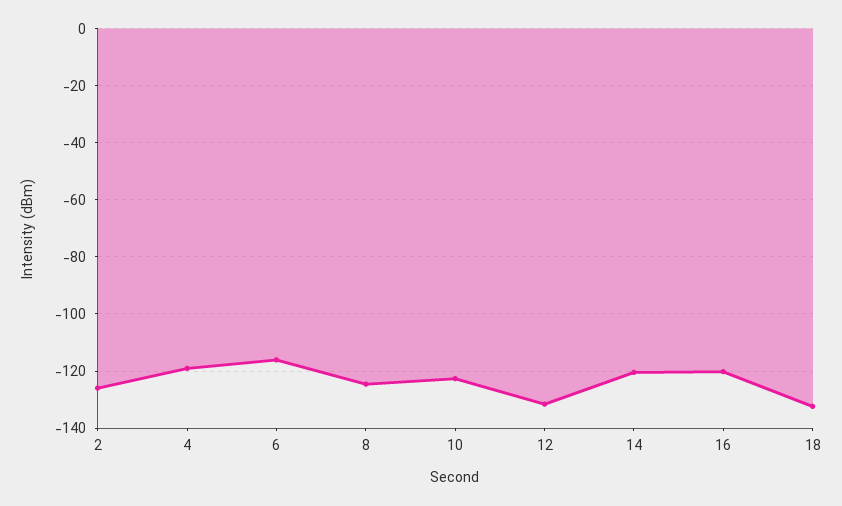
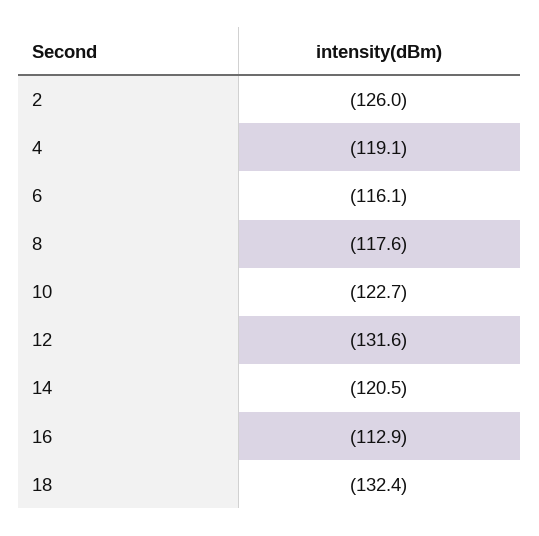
  {
    "2": -126,
    "4": -119.1,
    "6": -116.1,
-   "8": -125,
+   "8": -117.6,
    "10": -122.7,
    "12": -131.6,
    "14": -120.5,
-   "16": -120,
+   "16": -112.9,
    "18": -132.4
  }

